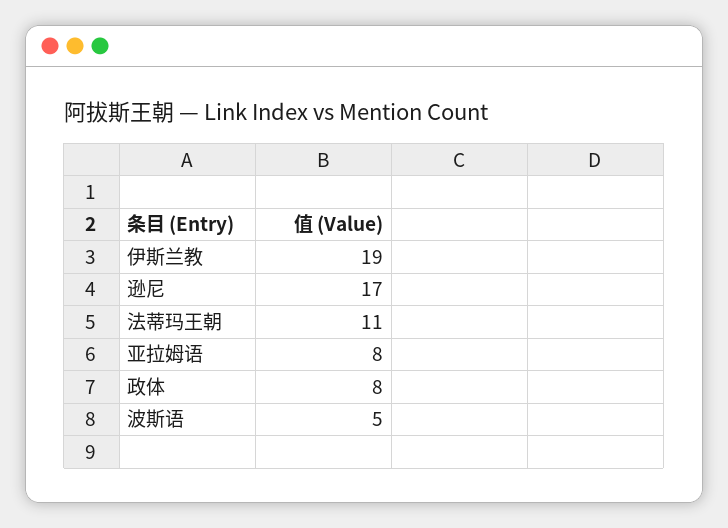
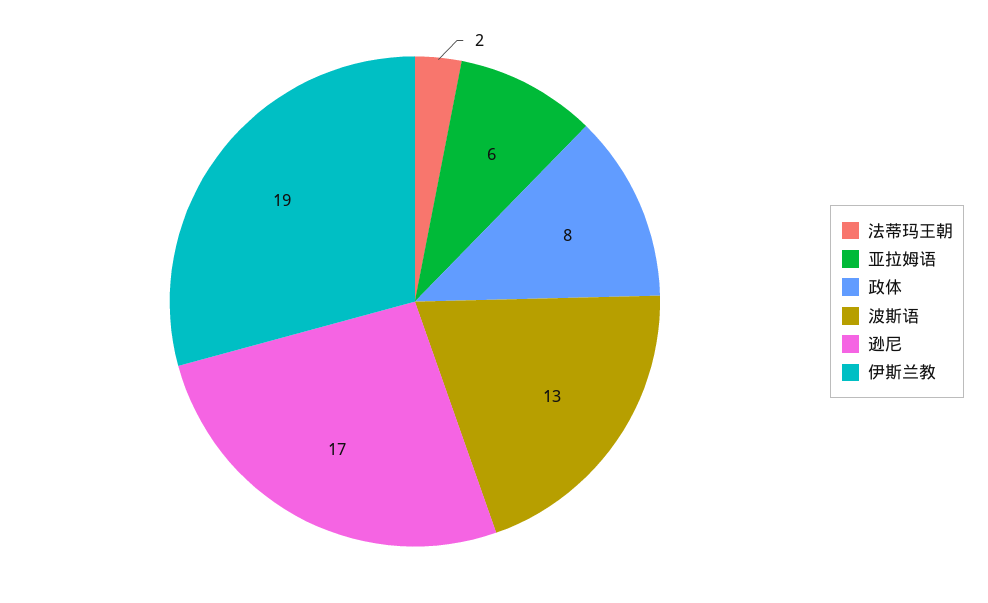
  {
    "伊斯兰教": 19,
    "逊尼": 17,
-   "法蒂玛王朝": 11,
+   "法蒂玛王朝": 2,
-   "亚拉姆语": 8,
+   "亚拉姆语": 6,
    "政体": 8,
-   "波斯语": 5
+   "波斯语": 13
  }

